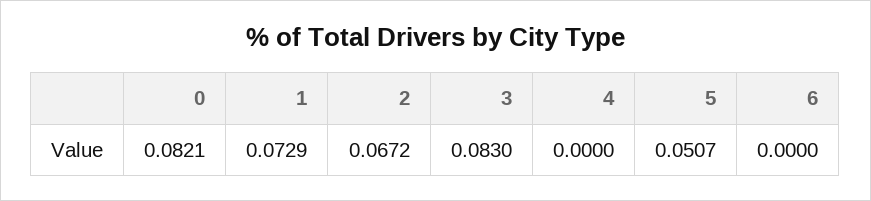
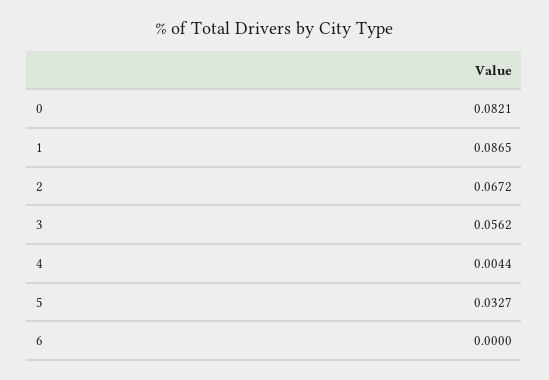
  {
    "0": 0.0821,
-   "1": 0.0729,
+   "1": 0.0865,
    "2": 0.0672,
-   "3": 0.083,
+   "3": 0.0562,
-   "4": 0,
+   "4": 0.0044,
-   "5": 0.0507,
+   "5": 0.0327,
    "6": 0
  }

